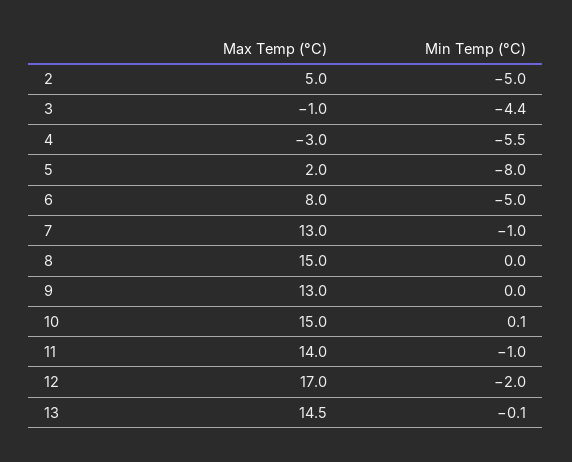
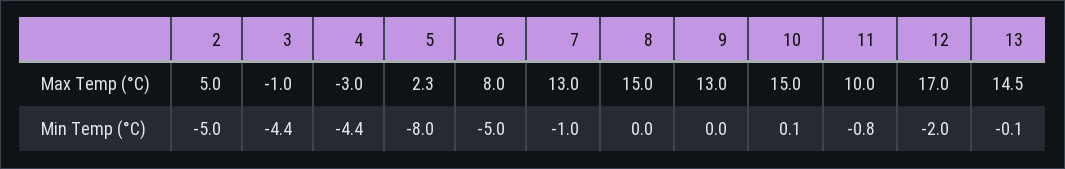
  {
    "Max Temp (°C)": {
      "2": 5,
      "3": -1,
      "4": -3,
-     "5": 2,
+     "5": 2.3,
      "6": 8,
      "7": 13,
      "8": 15,
      "9": 13,
      "10": 15,
-     "11": 14,
+     "11": 10,
      "12": 17,
      "13": 14.5
    },
    "Min Temp (°C)": {
      "2": -5,
      "3": -4.4,
-     "4": -5.5,
+     "4": -4.4,
      "5": -8,
      "6": -5,
      "7": -1,
      "8": 0,
      "9": 0,
      "10": 0.1,
-     "11": -1,
+     "11": -0.8,
      "12": -2,
      "13": -0.1
    }
  }

